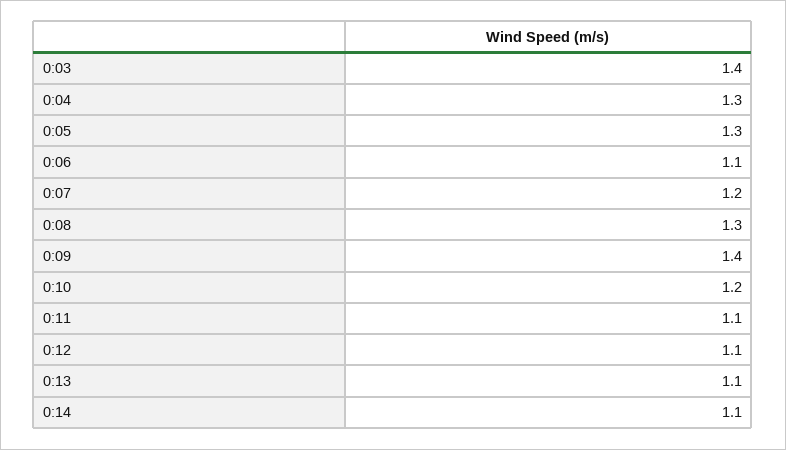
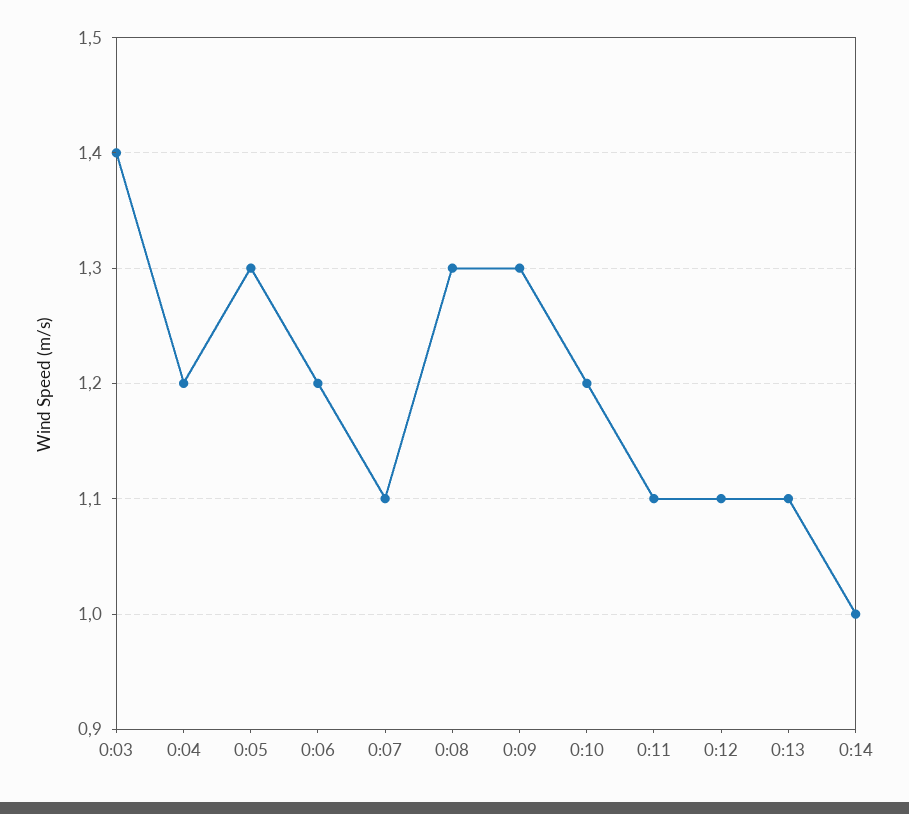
  {
    "0:03": 1.4,
-   "0:04": 1.3,
+   "0:04": 1.2,
    "0:05": 1.3,
-   "0:06": 1.1,
+   "0:06": 1.2,
-   "0:07": 1.2,
+   "0:07": 1.1,
    "0:08": 1.3,
-   "0:09": 1.4,
+   "0:09": 1.3,
    "0:10": 1.2,
    "0:11": 1.1,
    "0:12": 1.1,
    "0:13": 1.1,
-   "0:14": 1.1
+   "0:14": 1
  }

